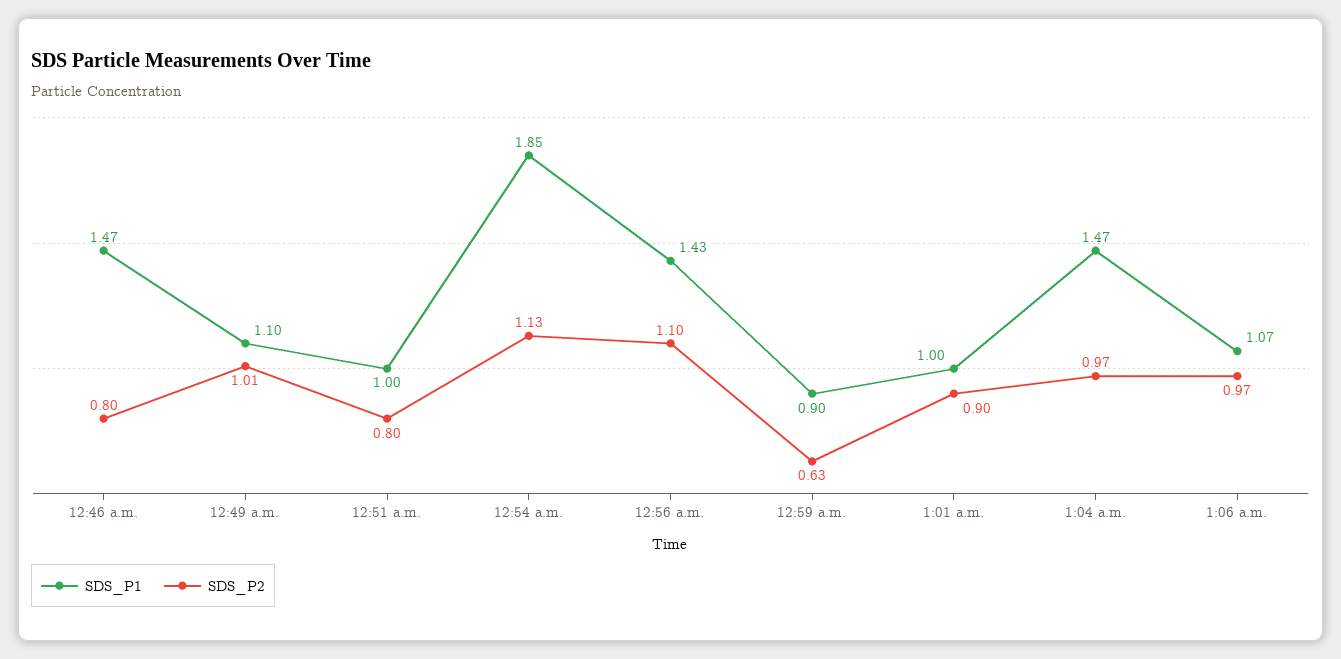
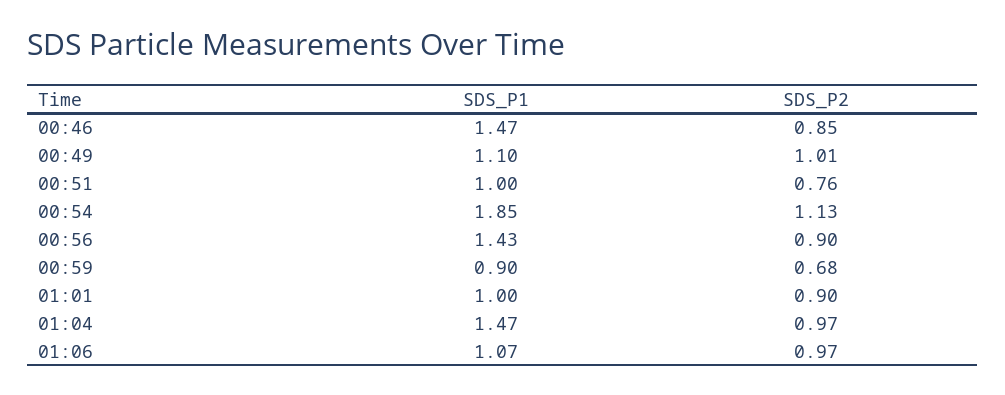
  {
    "SDS_P1": {
      "12:46 a.m.": 1.47,
      "12:49 a.m.": 1.1,
      "12:51 a.m.": 1,
      "12:54 a.m.": 1.85,
      "12:56 a.m.": 1.43,
      "12:59 a.m.": 0.9,
      "1:01 a.m.": 1,
      "1:04 a.m.": 1.47,
      "1:06 a.m.": 1.07
    },
    "SDS_P2": {
-     "12:46 a.m.": 0.8,
+     "12:46 a.m.": 0.85,
      "12:49 a.m.": 1.01,
-     "12:51 a.m.": 0.8,
+     "12:51 a.m.": 0.76,
      "12:54 a.m.": 1.13,
-     "12:56 a.m.": 1.1,
+     "12:56 a.m.": 0.9,
-     "12:59 a.m.": 0.63,
+     "12:59 a.m.": 0.68,
      "1:01 a.m.": 0.9,
      "1:04 a.m.": 0.97,
      "1:06 a.m.": 0.97
    }
  }

